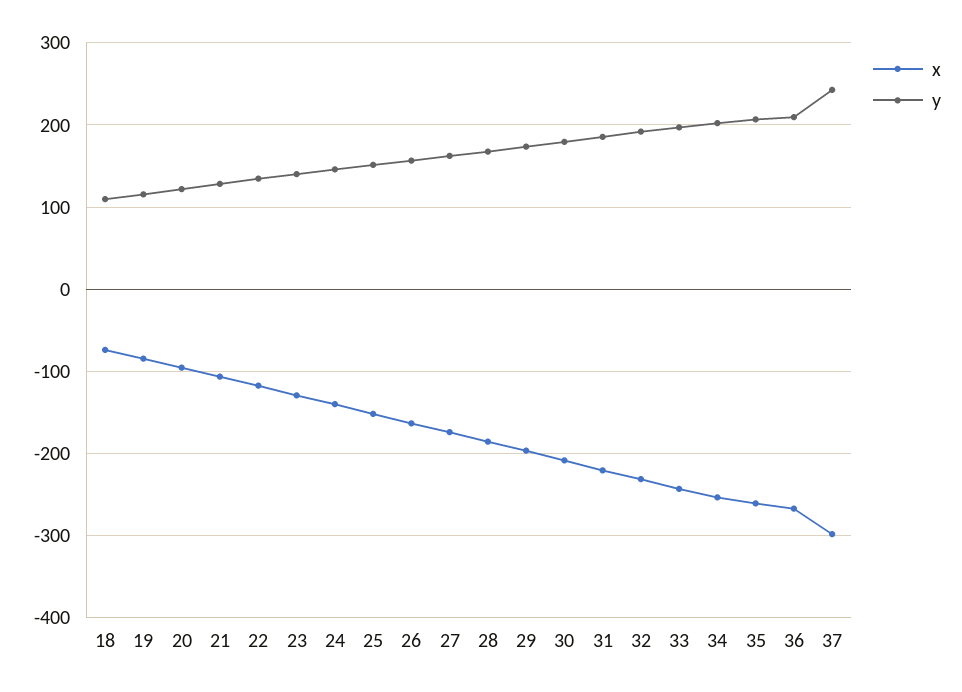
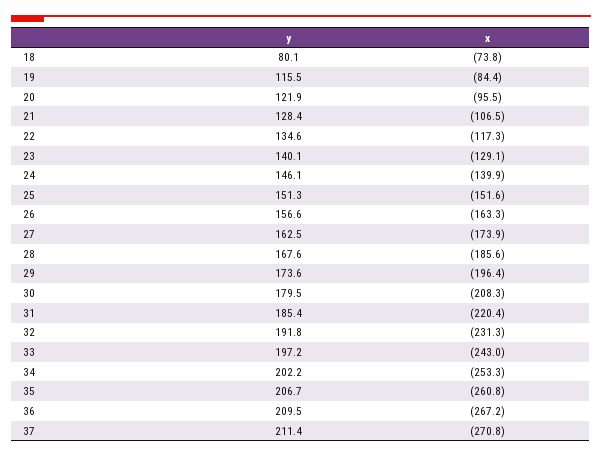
  {
    "x": {
      "18": -73.8,
      "19": -84.4,
      "20": -95.5,
      "21": -106.5,
      "22": -117.3,
      "23": -129.1,
      "24": -139.9,
      "25": -151.6,
      "26": -163.3,
      "27": -173.9,
      "28": -185.6,
      "29": -196.4,
      "30": -208.3,
      "31": -220.4,
      "32": -231.3,
      "33": -243,
      "34": -253.3,
      "35": -260.8,
      "36": -267.2,
-     "37": -300
+     "37": -270.8
    },
    "y": {
-     "18": 110,
+     "18": 80.1,
      "19": 115.5,
      "20": 121.9,
      "21": 128.4,
      "22": 134.6,
      "23": 140.1,
      "24": 146.1,
      "25": 151.3,
      "26": 156.6,
      "27": 162.5,
      "28": 167.6,
      "29": 173.6,
      "30": 179.5,
      "31": 185.4,
      "32": 191.8,
      "33": 197.2,
      "34": 202.2,
      "35": 206.7,
      "36": 209.5,
-     "37": 240
+     "37": 211.4
    }
  }

